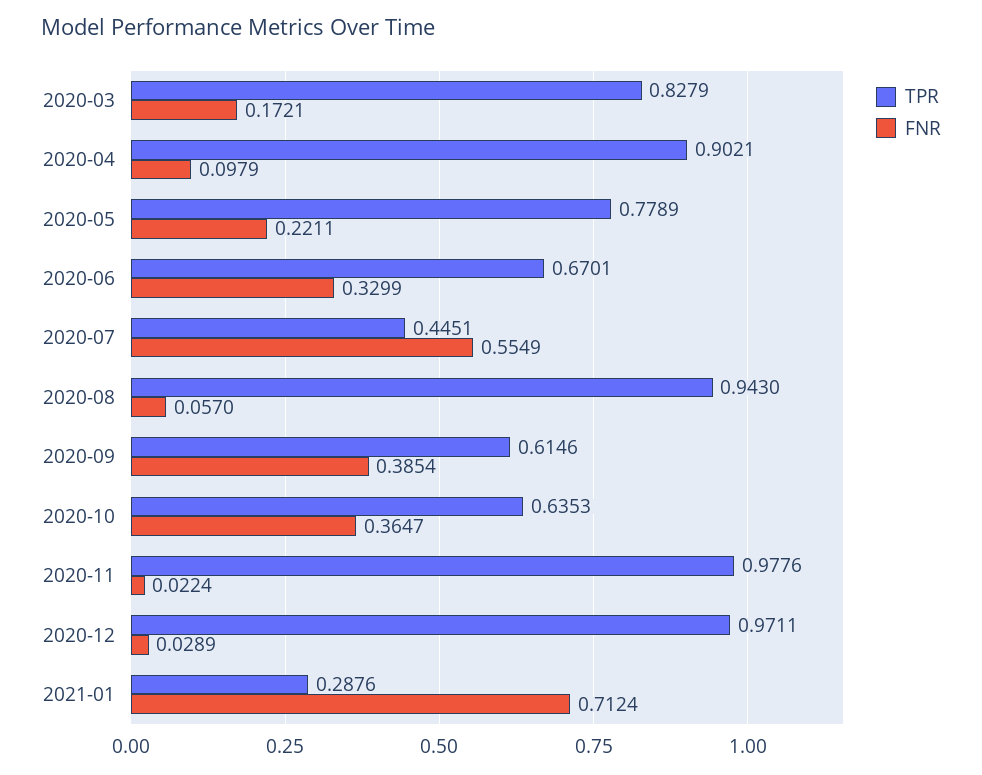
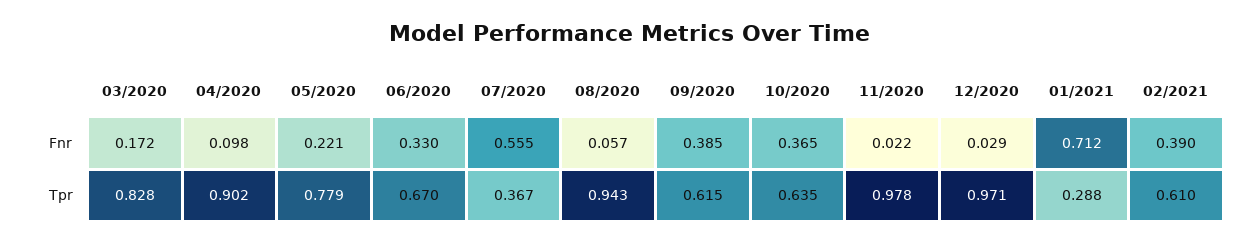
  {
    "TPR": {
      "2020-03": 0.8279,
      "2020-04": 0.9021,
      "2020-05": 0.7789,
      "2020-06": 0.6701,
-     "2020-07": 0.4451,
+     "2020-07": 0.367,
      "2020-08": 0.943,
      "2020-09": 0.6146,
      "2020-10": 0.6353,
      "2020-11": 0.9776,
      "2020-12": 0.9711,
-     "2021-01": 0.2876
+     "2021-01": 0.2876,
+     "02/2021": 0.61
    },
    "FNR": {
      "2020-03": 0.1721,
      "2020-04": 0.0979,
      "2020-05": 0.2211,
      "2020-06": 0.3299,
      "2020-07": 0.5549,
      "2020-08": 0.057,
      "2020-09": 0.3854,
      "2020-10": 0.3647,
      "2020-11": 0.0224,
      "2020-12": 0.0289,
-     "2021-01": 0.7124
+     "2021-01": 0.7124,
+     "02/2021": 0.39
    }
  }

